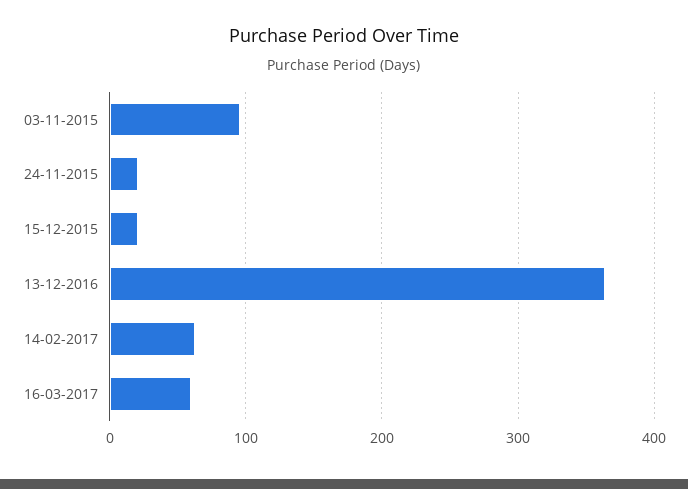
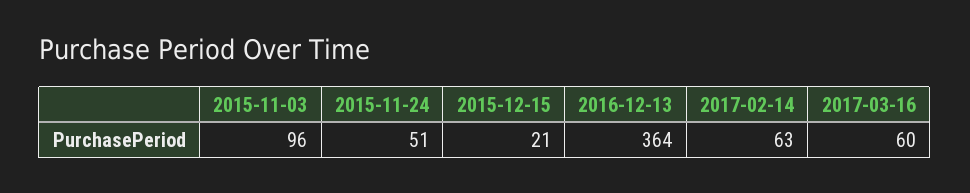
  {
    "03-11-2015": 96,
-   "24-11-2015": 20,
+   "24-11-2015": 51,
    "15-12-2015": 21,
    "13-12-2016": 364,
    "14-02-2017": 63,
    "16-03-2017": 60
  }

